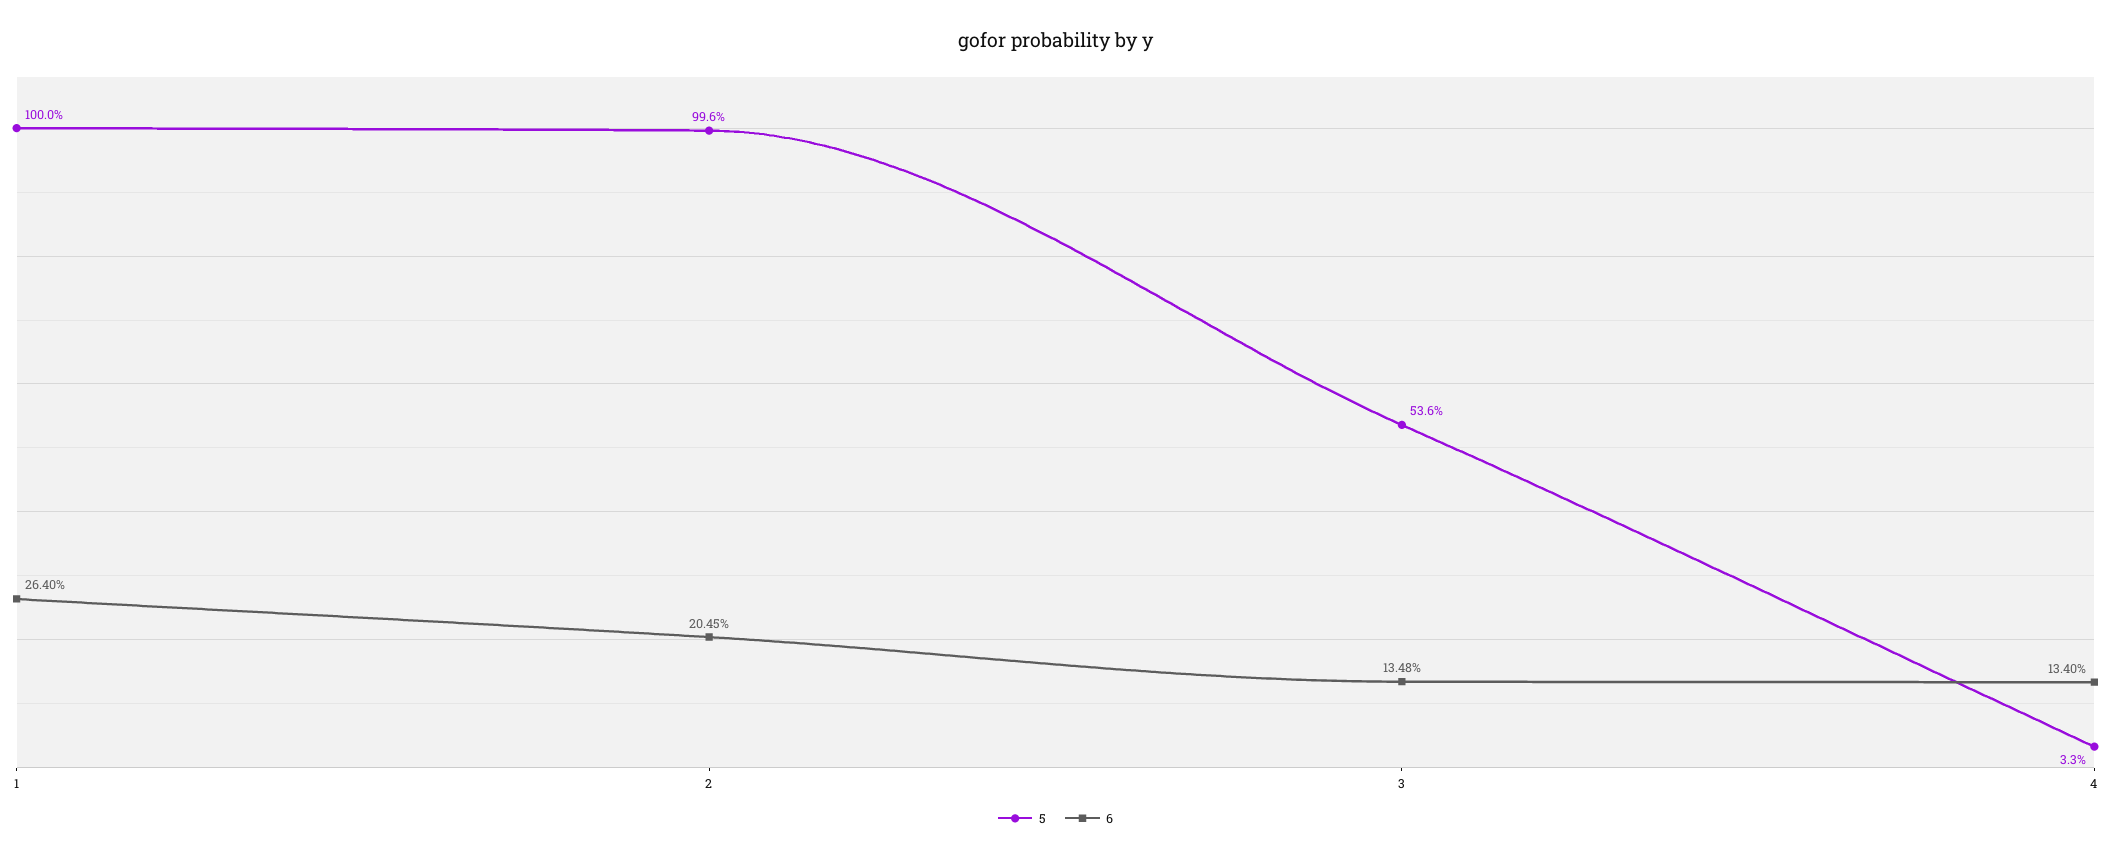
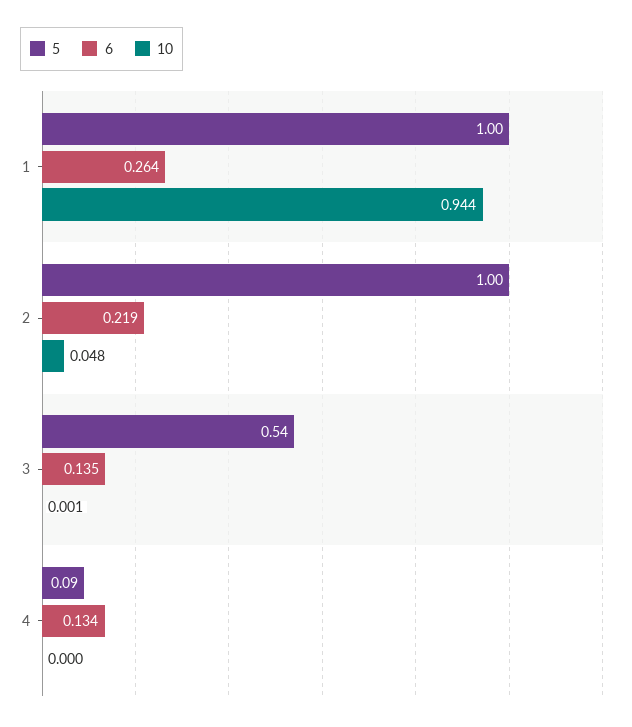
  {
    "5": {
      "1": 1,
      "2": 0.996,
      "3": 0.536,
-     "4": 0.033
+     "4": 0.09
    },
    "6": {
      "1": 0.264,
-     "2": 0.2045,
+     "2": 0.219,
      "3": 0.1348,
      "4": 0.134
-   }
+   },
+   "10": {
+     "1": 0.944,
+     "2": 0.048,
+     "3": 0.001,
+     "4": 0
+   }
  }

